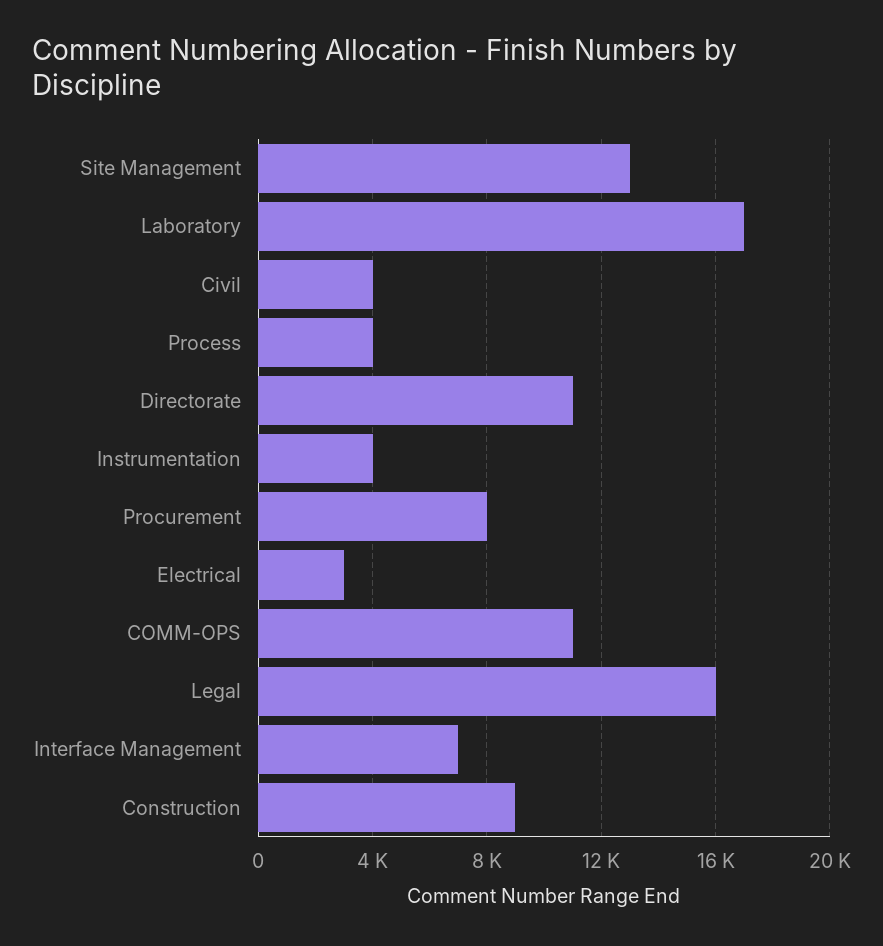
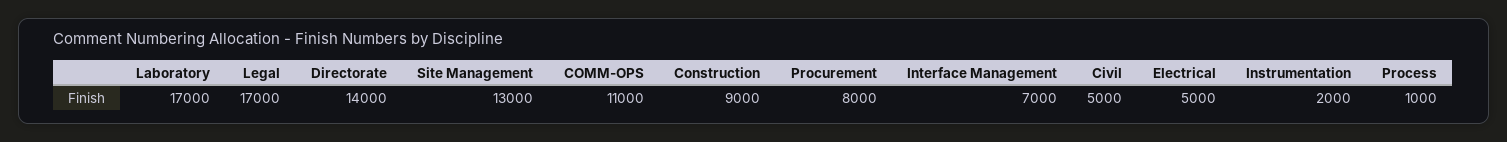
  {
    "Site Management": 13000,
    "Laboratory": 17000,
-   "Civil": 4000,
+   "Civil": 5000,
-   "Process": 4000,
+   "Process": 1000,
-   "Directorate": 11000,
+   "Directorate": 14000,
-   "Instrumentation": 4000,
+   "Instrumentation": 2000,
    "Procurement": 8000,
-   "Electrical": 3000,
+   "Electrical": 5000,
    "COMM-OPS": 11000,
-   "Legal": 16000,
+   "Legal": 17000,
    "Interface Management": 7000,
    "Construction": 9000
  }

